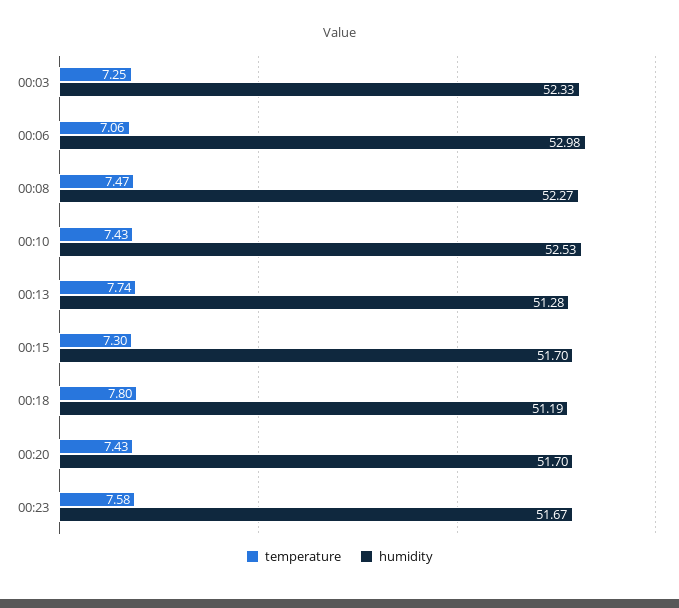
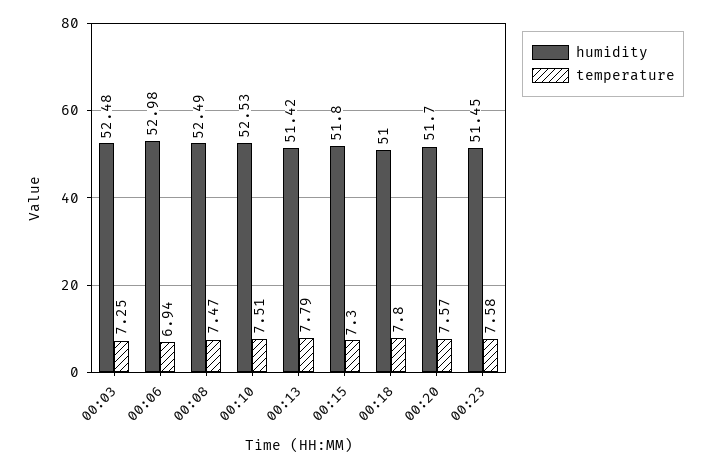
  {
    "temperature": {
      "00:03": 7.25,
-     "00:06": 7.06,
+     "00:06": 6.94,
      "00:08": 7.47,
-     "00:10": 7.43,
+     "00:10": 7.51,
-     "00:13": 7.74,
+     "00:13": 7.79,
      "00:15": 7.3,
      "00:18": 7.8,
-     "00:20": 7.43,
+     "00:20": 7.57,
      "00:23": 7.58
    },
    "humidity": {
-     "00:03": 52.33,
+     "00:03": 52.48,
      "00:06": 52.98,
-     "00:08": 52.27,
+     "00:08": 52.49,
      "00:10": 52.53,
-     "00:13": 51.28,
+     "00:13": 51.42,
-     "00:15": 51.7,
+     "00:15": 51.8,
-     "00:18": 51.19,
+     "00:18": 51,
      "00:20": 51.7,
-     "00:23": 51.67
+     "00:23": 51.45
    }
  }

